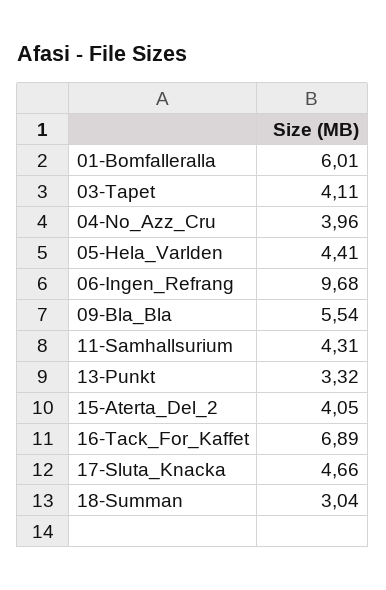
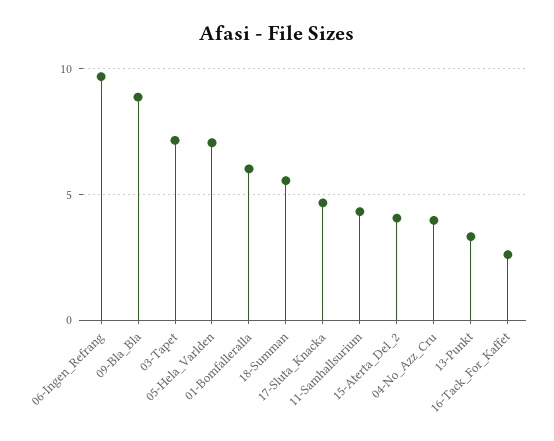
  {
    "01-Bomfalleralla": 6.01,
-   "03-Tapet": 4.11,
+   "03-Tapet": 7,
    "04-No_Azz_Cru": 3.96,
-   "05-Hela_Varlden": 4.41,
+   "05-Hela_Varlden": 7,
    "06-Ingen_Refrang": 9.68,
-   "09-Bla_Bla": 5.54,
+   "09-Bla_Bla": 9,
    "11-Samhallsurium": 4.31,
    "13-Punkt": 3.32,
    "15-Aterta_Del_2": 4.05,
-   "16-Tack_For_Kaffet": 6.89,
+   "16-Tack_For_Kaffet": 2.5,
    "17-Sluta_Knacka": 4.66,
-   "18-Summan": 3.04
+   "18-Summan": 5.5
  }

